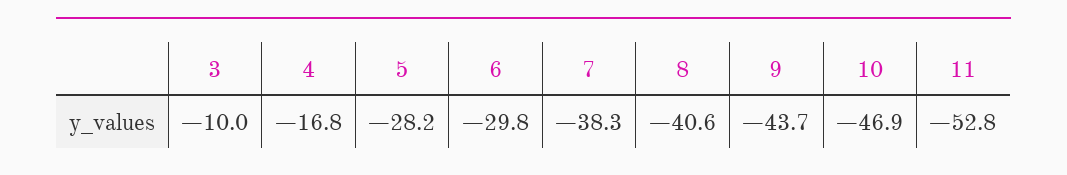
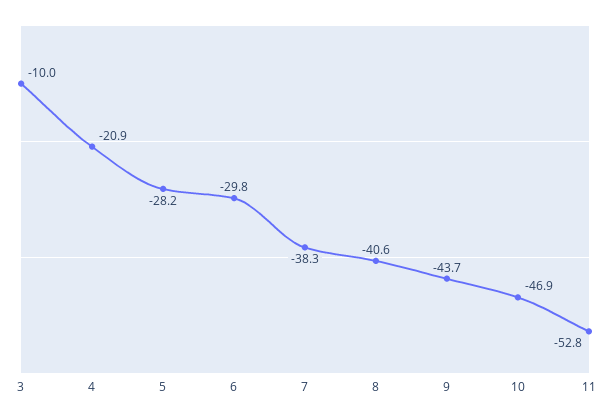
  {
    "3": -10,
-   "4": -16.8,
+   "4": -20.9,
    "5": -28.2,
    "6": -29.8,
    "7": -38.3,
    "8": -40.6,
    "9": -43.7,
    "10": -46.9,
    "11": -52.8
  }

